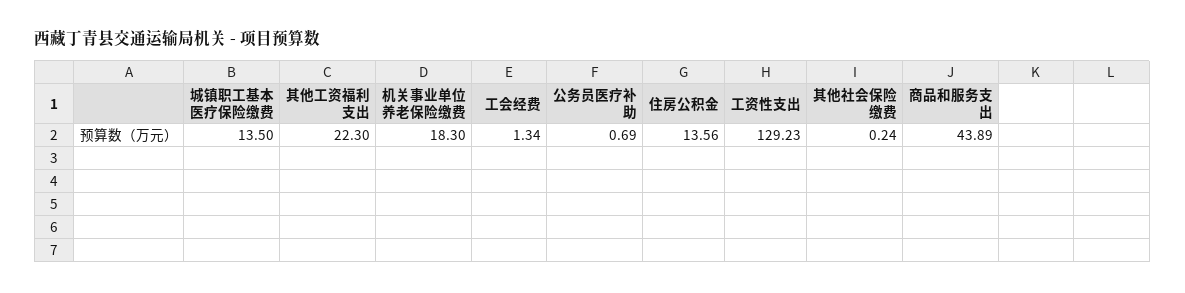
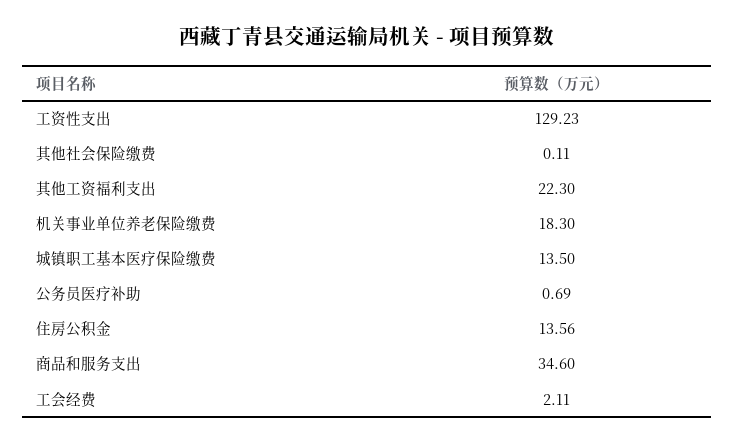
  {
    "城镇职工基本医疗保险缴费": 13.5,
    "其他工资福利支出": 22.3,
    "机关事业单位养老保险缴费": 18.3,
-   "工会经费": 1.34,
+   "工会经费": 2.11,
    "公务员医疗补助": 0.69,
    "住房公积金": 13.56,
    "工资性支出": 129.23,
-   "其他社会保险缴费": 0.24,
+   "其他社会保险缴费": 0.11,
-   "商品和服务支出": 43.89
+   "商品和服务支出": 34.6
  }

